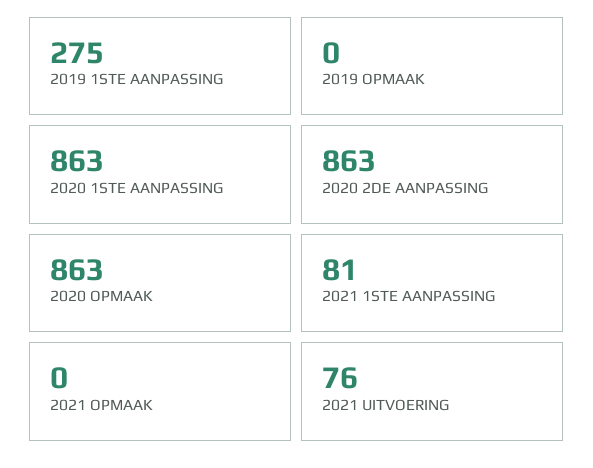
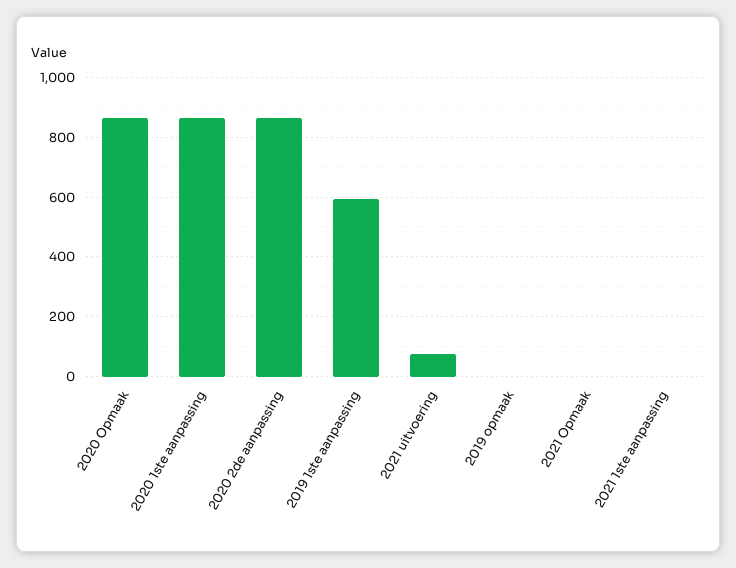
  {
-   "2019 1STE AANPASSING": 275,
+   "2019 1STE AANPASSING": 600,
    "2019 OPMAAK": 0,
    "2020 1STE AANPASSING": 863,
    "2020 2DE AANPASSING": 863,
    "2020 OPMAAK": 863,
-   "2021 1STE AANPASSING": 81,
+   "2021 1STE AANPASSING": 0,
    "2021 OPMAAK": 0,
    "2021 UITVOERING": 76
  }

